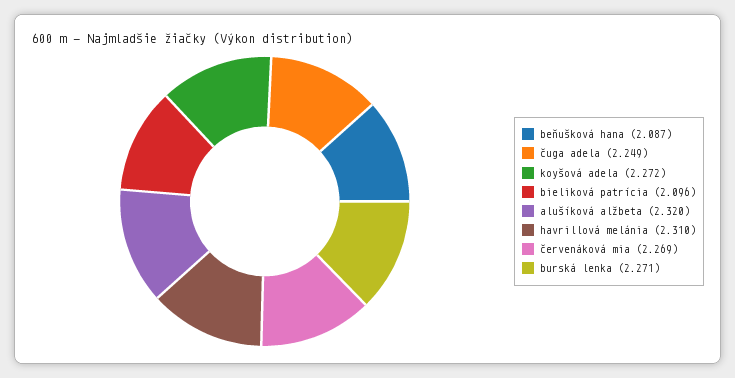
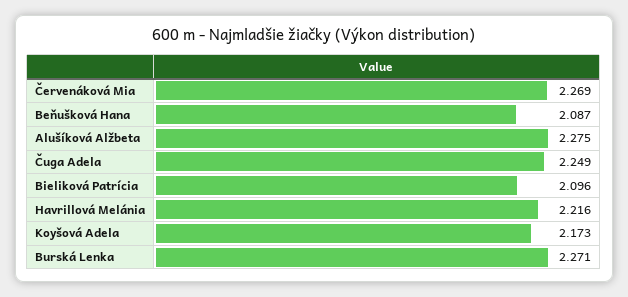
  {
    "beňušková hana": 2.087,
    "čuga adela": 2.249,
-   "koyšová adela": 2.272,
+   "koyšová adela": 2.173,
    "bieliková patrícia": 2.096,
-   "alušíková alžbeta": 2.32,
+   "alušíková alžbeta": 2.275,
-   "havrillová melánia": 2.31,
+   "havrillová melánia": 2.216,
    "červenáková mia": 2.269,
    "burská lenka": 2.271
  }

